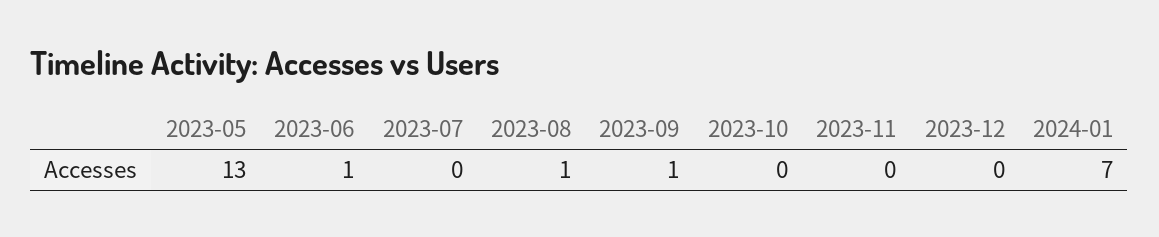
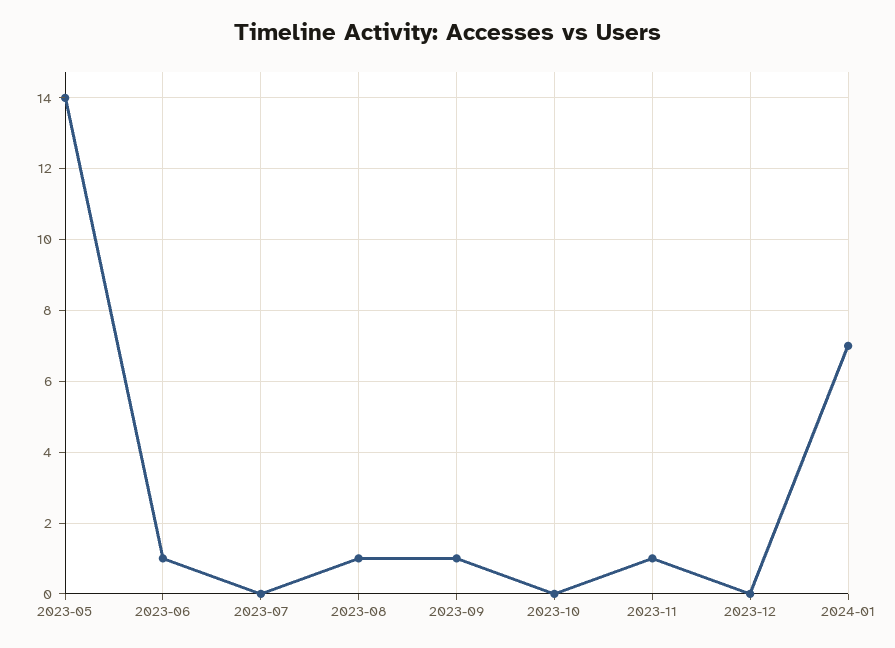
  {
-   "2023-05": 13,
+   "2023-05": 14,
    "2023-06": 1,
    "2023-07": 0,
    "2023-08": 1,
    "2023-09": 1,
    "2023-10": 0,
-   "2023-11": 0,
+   "2023-11": 1,
    "2023-12": 0,
    "2024-01": 7
  }

